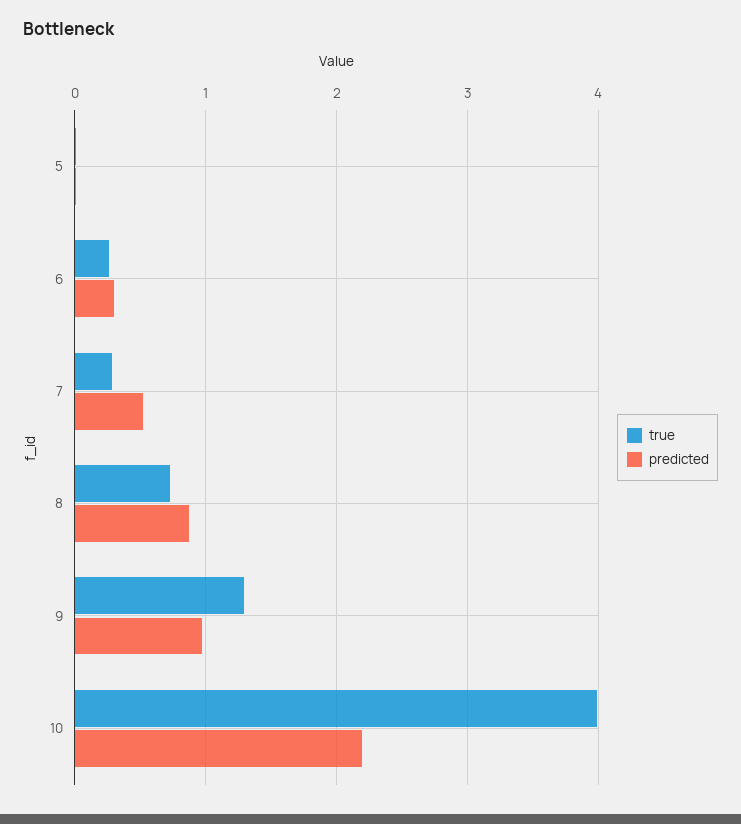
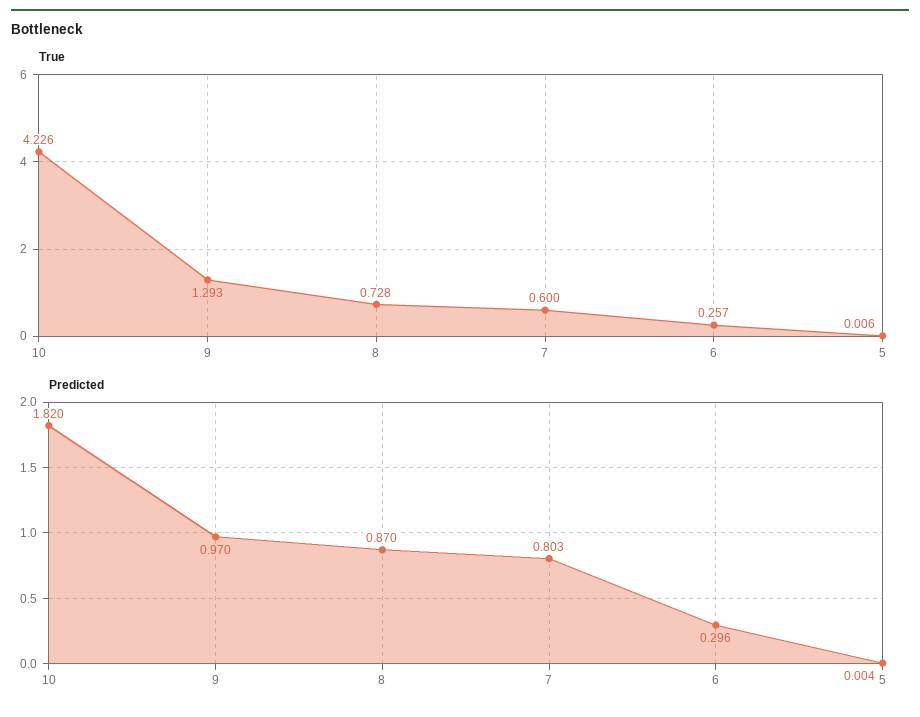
  {
    "true": {
      "5": 0.006,
      "6": 0.257,
-     "7": 0.3,
+     "7": 0.6,
      "8": 0.728,
      "9": 1.293,
-     "10": 4
+     "10": 4.226
    },
    "predicted": {
      "5": 0.004,
      "6": 0.296,
-     "7": 0.5,
+     "7": 0.803,
      "8": 0.87,
      "9": 0.97,
-     "10": 2.2
+     "10": 1.82
    }
  }

